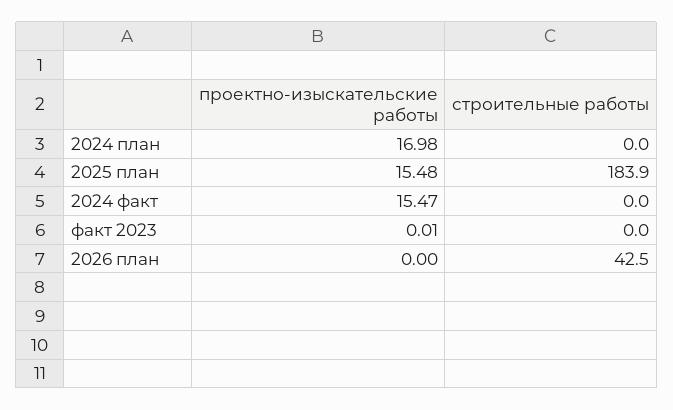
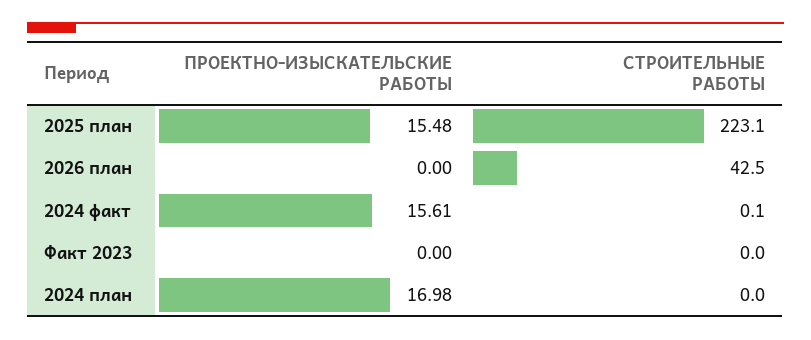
  {
    "проектно-изыскательские работы": {
      "2024 план": 16.98,
      "2025 план": 15.48,
-     "2024 факт": 15.47,
+     "2024 факт": 15.61,
-     "факт 2023": 0.01,
+     "факт 2023": 0,
      "2026 план": 0
    },
    "строительные работы": {
      "2024 план": 0,
-     "2025 план": 183.9,
+     "2025 план": 223.1,
-     "2024 факт": 0,
+     "2024 факт": 0.1,
      "факт 2023": 0,
      "2026 план": 42.5
    }
  }

